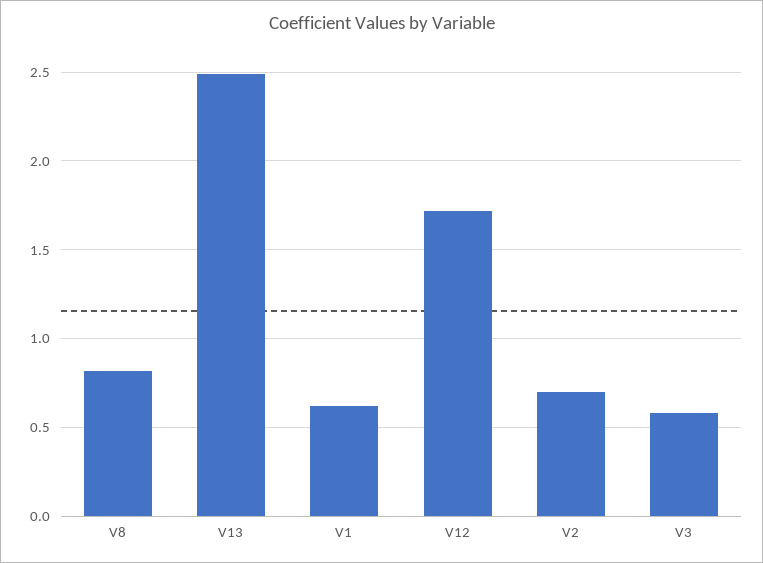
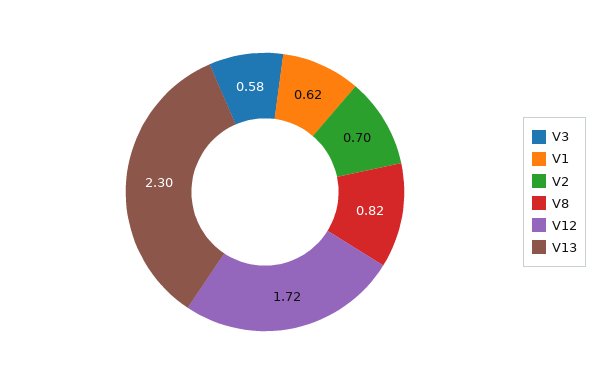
  {
    "V8": 0.82,
-   "V13": 2.5,
+   "V13": 2.3,
    "V1": 0.62,
    "V12": 1.72,
    "V2": 0.7,
    "V3": 0.58
  }

